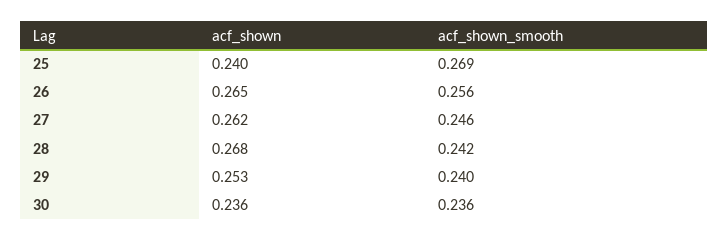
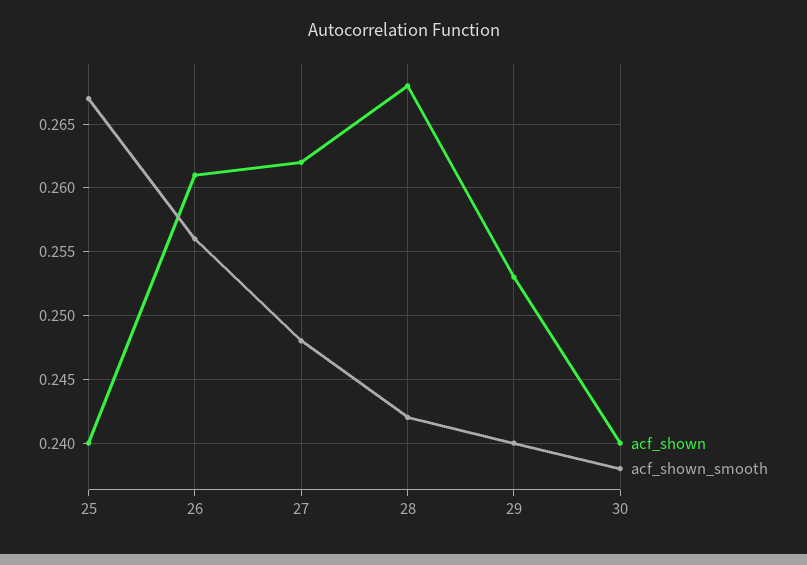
  {
    "acf_shown": {
      "25": 0.24,
-     "26": 0.265,
+     "26": 0.261,
      "27": 0.262,
      "28": 0.268,
      "29": 0.253,
-     "30": 0.236
+     "30": 0.24
    },
    "acf_shown_smooth": {
-     "25": 0.269,
+     "25": 0.267,
      "26": 0.256,
-     "27": 0.246,
+     "27": 0.248,
      "28": 0.242,
      "29": 0.24,
-     "30": 0.236
+     "30": 0.238
    }
  }

